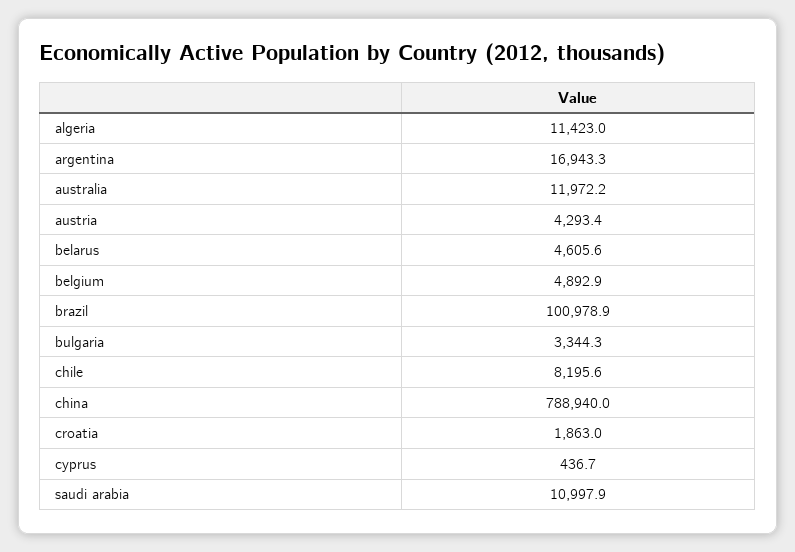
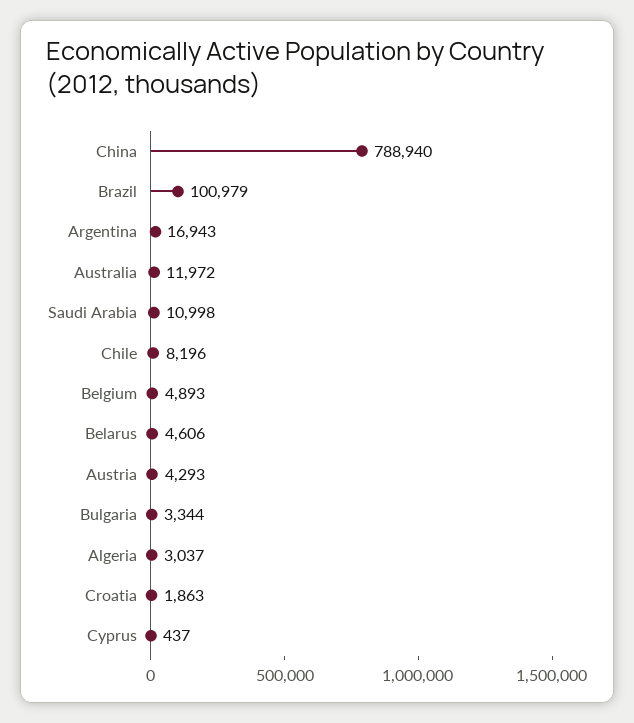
  {
-   "algeria": 11423,
+   "algeria": 3037,
    "argentina": 16943.3,
    "australia": 11972.2,
    "austria": 4293.4,
    "belarus": 4605.6,
    "belgium": 4892.9,
    "brazil": 100978.9,
    "bulgaria": 3344.3,
    "chile": 8195.6,
    "china": 788940,
    "croatia": 1863,
    "cyprus": 436.7,
    "saudi arabia": 10997.9
  }

